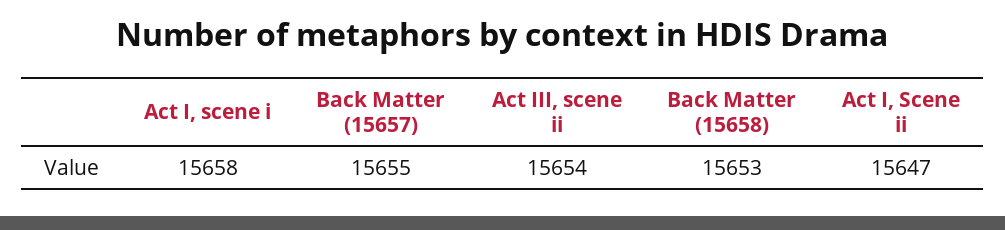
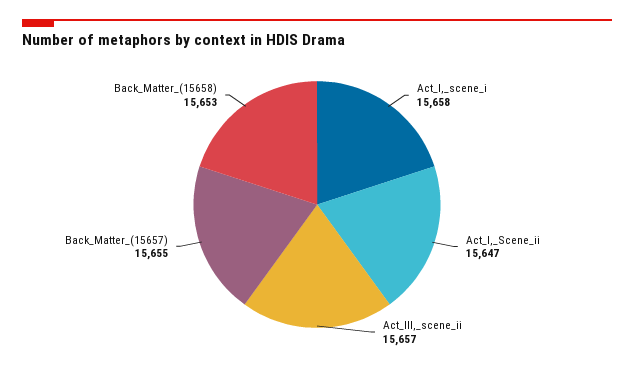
  {
    "Act I, scene i": 15658,
    "Back Matter (15657)": 15655,
-   "Act III, scene ii": 15654,
+   "Act III, scene ii": 15657,
    "Back Matter (15658)": 15653,
    "Act I, Scene ii": 15647
  }

